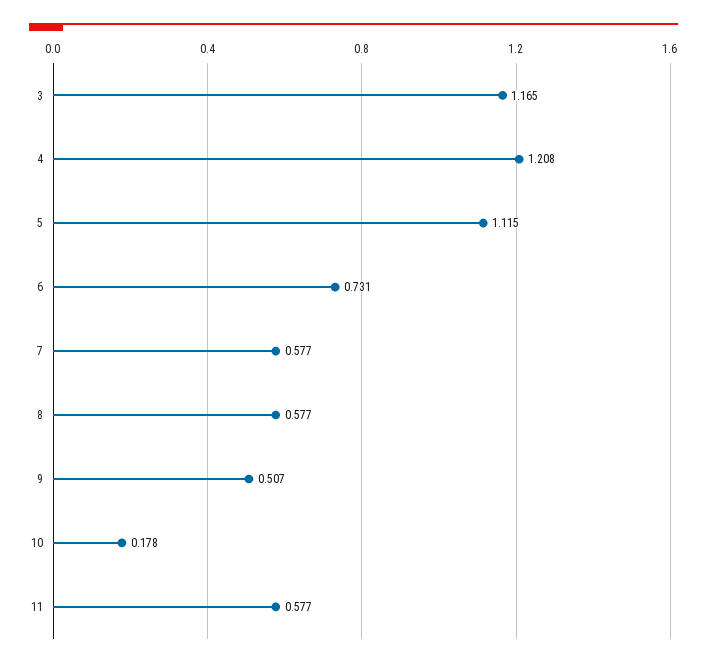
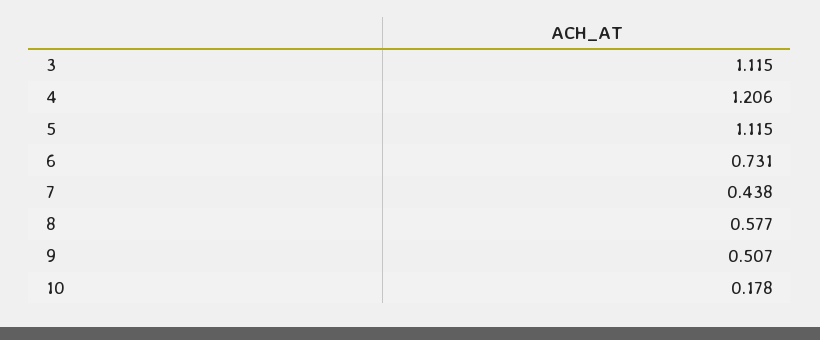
  {
-   "3": 1.165,
+   "3": 1.115,
-   "4": 1.208,
+   "4": 1.206,
    "5": 1.115,
    "6": 0.731,
-   "7": 0.577,
+   "7": 0.438,
    "8": 0.577,
    "9": 0.507,
-   "10": 0.178,
+   "10": 0.178
-   "11": 0.577
  }

